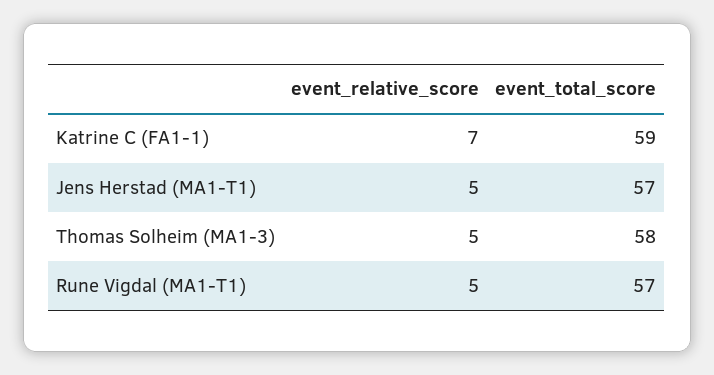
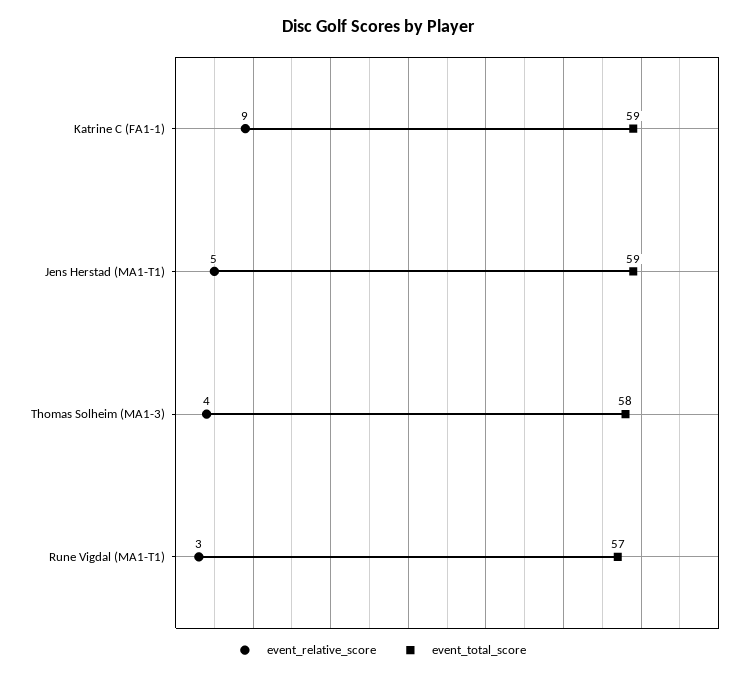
  {
    "event_relative_score": {
-     "Katrine C (FA1-1)": 7,
+     "Katrine C (FA1-1)": 9,
      "Jens Herstad (MA1-T1)": 5,
-     "Thomas Solheim (MA1-3)": 5,
+     "Thomas Solheim (MA1-3)": 4,
-     "Rune Vigdal (MA1-T1)": 5
+     "Rune Vigdal (MA1-T1)": 3
    },
    "event_total_score": {
      "Katrine C (FA1-1)": 59,
-     "Jens Herstad (MA1-T1)": 57,
+     "Jens Herstad (MA1-T1)": 59,
      "Thomas Solheim (MA1-3)": 58,
      "Rune Vigdal (MA1-T1)": 57
    }
  }

